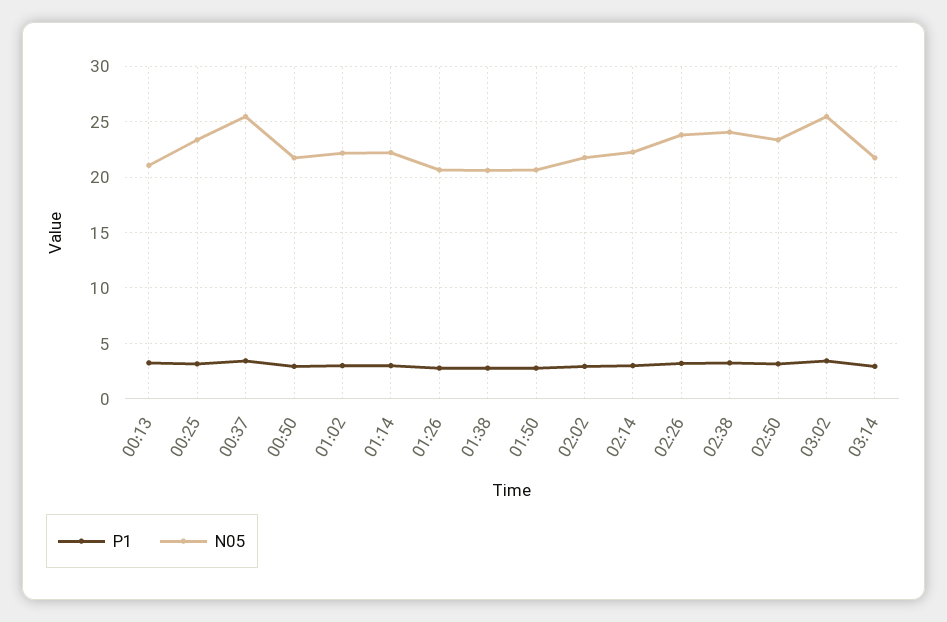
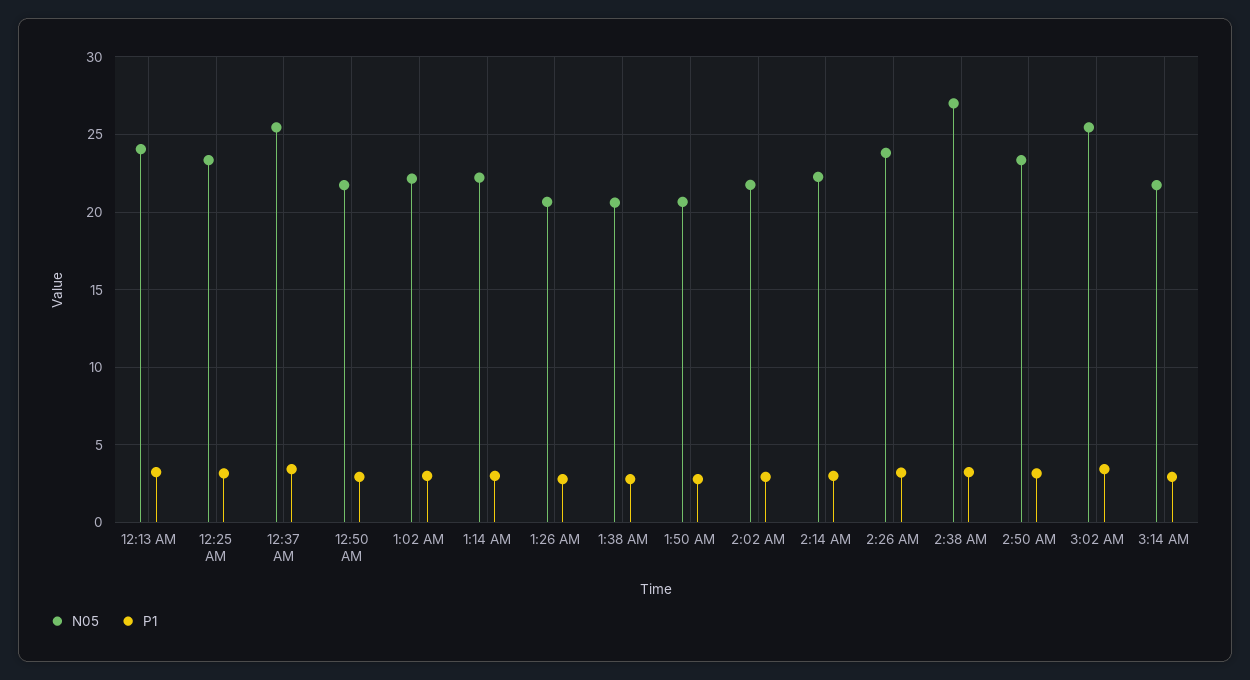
  {
    "P1": {
      "00:13": 3,
      "00:25": 3,
      "00:37": 3.5,
      "00:50": 3,
      "01:02": 3,
      "01:14": 3,
      "01:26": 3,
      "01:38": 3,
      "01:50": 3,
      "02:02": 3,
      "02:14": 3,
      "02:26": 3,
      "02:38": 3,
      "02:50": 3,
      "03:02": 3.5,
      "03:14": 3
    },
    "N05": {
-     "00:13": 21,
+     "00:13": 24,
      "00:25": 23.5,
      "00:37": 25.5,
      "00:50": 21.5,
      "01:02": 22,
      "01:14": 22,
      "01:26": 20.5,
      "01:38": 20.5,
      "01:50": 20.5,
      "02:02": 22,
      "02:14": 22.5,
      "02:26": 24,
-     "02:38": 24,
+     "02:38": 27,
      "02:50": 23.5,
      "03:02": 25.5,
      "03:14": 21.5
    }
  }

